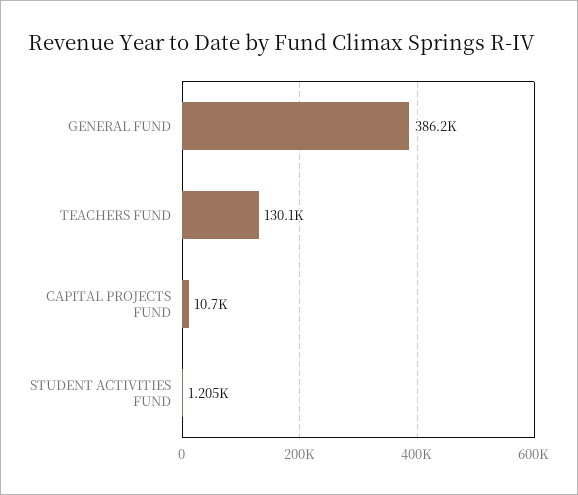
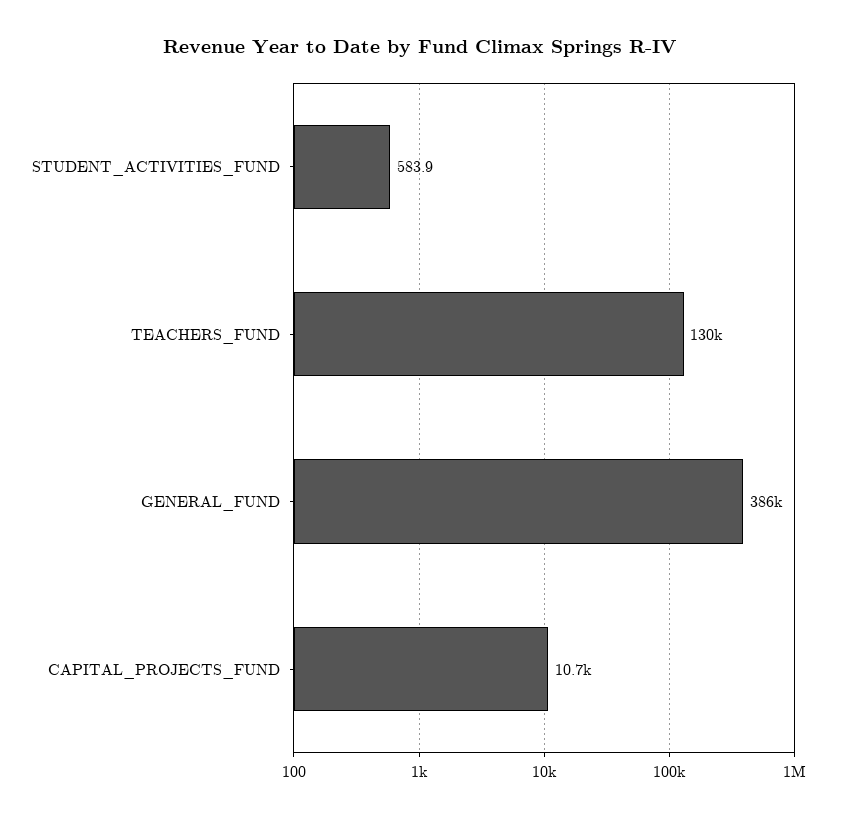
  {
    "GENERAL FUND": 386200,
    "TEACHERS FUND": 130100,
    "CAPITAL PROJECTS FUND": 10700,
-   "STUDENT ACTIVITIES FUND": 1205
+   "STUDENT ACTIVITIES FUND": 583.9
  }

